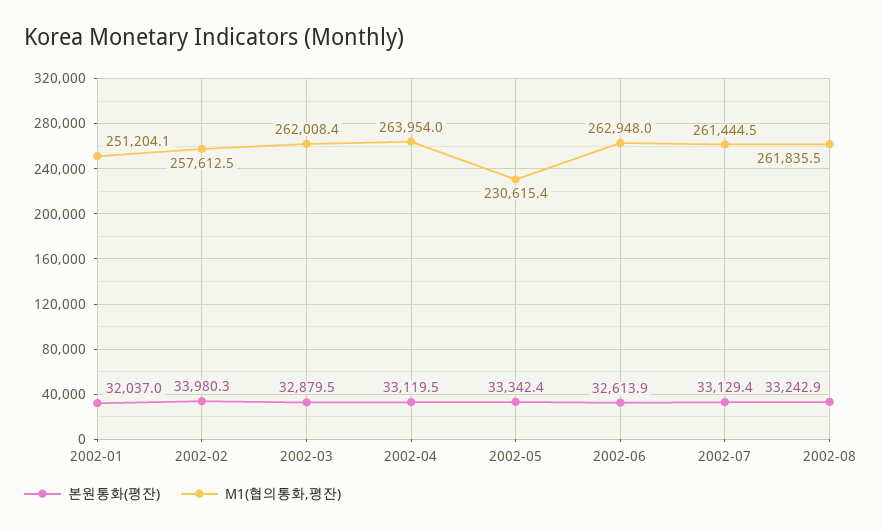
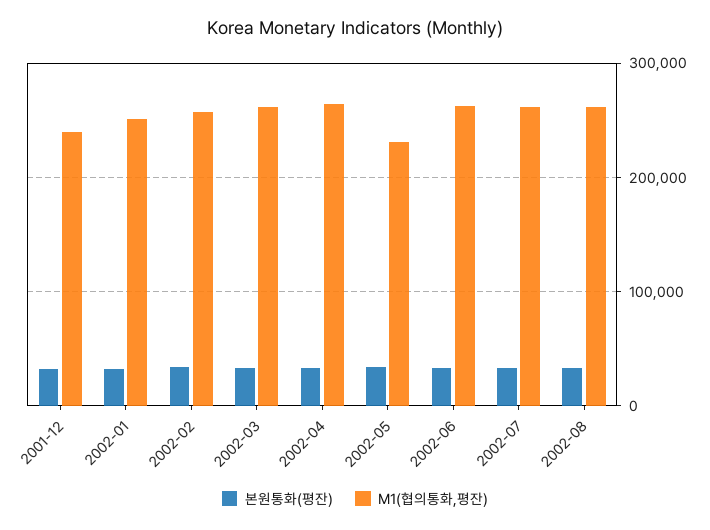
  {
    "본원통화(평잔)": {
      "2002-01": 32037,
      "2002-02": 33980.3,
      "2002-03": 32879.5,
      "2002-04": 33119.5,
      "2002-05": 33342.4,
      "2002-06": 32613.9,
      "2002-07": 33129.4,
-     "2002-08": 33242.9
+     "2002-08": 33242.9,
+     "2001-12": 30000
    },
    "M1(협의통화,평잔)": {
      "2002-01": 251204.1,
      "2002-02": 257612.5,
      "2002-03": 262008.4,
      "2002-04": 263954,
      "2002-05": 230615.4,
      "2002-06": 262948,
      "2002-07": 261444.5,
-     "2002-08": 261835.5
+     "2002-08": 261835.5,
+     "2001-12": 240000
    }
  }

